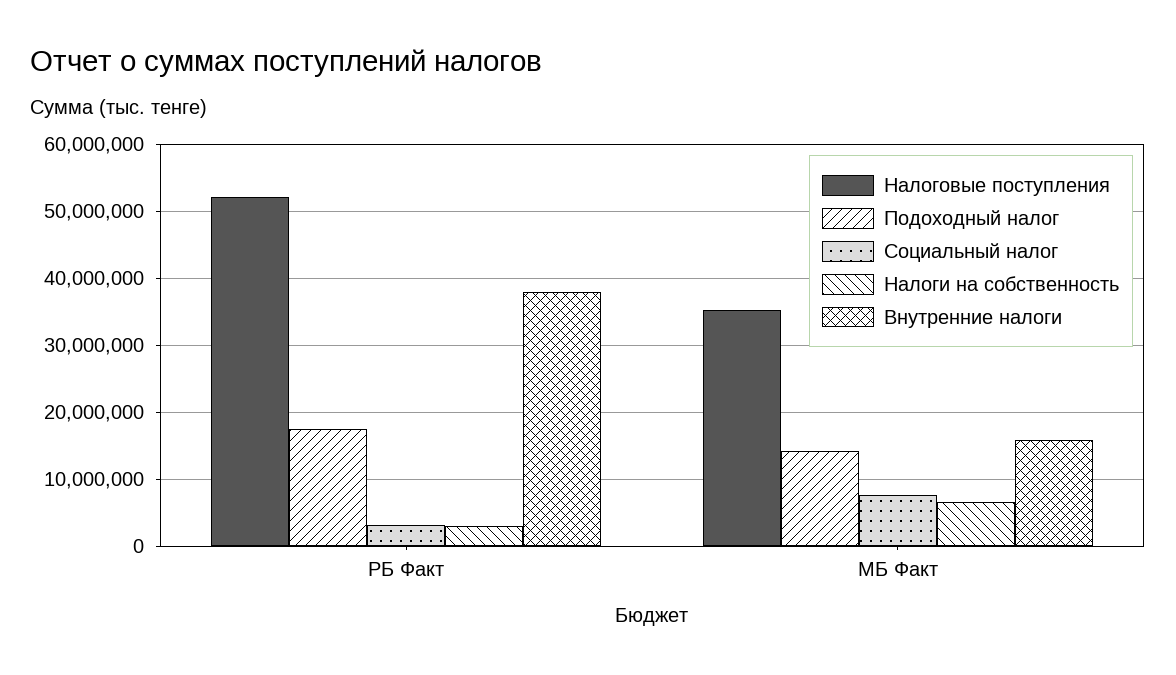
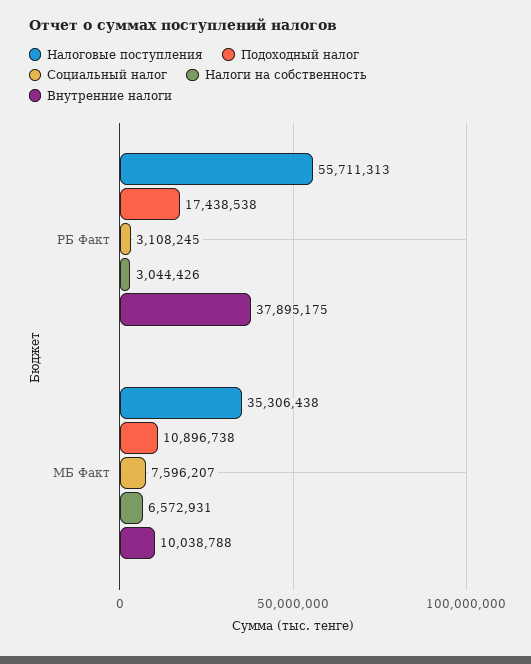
  {
    "Налоговые поступления": {
-     "РБ Факт": 52000000,
+     "РБ Факт": 55711313,
      "МБ Факт": 35306438
    },
    "Подоходный налог": {
      "РБ Факт": 17438538,
-     "МБ Факт": 14000000
+     "МБ Факт": 10896738
    },
    "Социальный налог": {
      "РБ Факт": 3108245,
      "МБ Факт": 7596207
    },
    "Налоги на собственность": {
      "РБ Факт": 3044426,
      "МБ Факт": 6572931
    },
    "Внутренние налоги": {
      "РБ Факт": 37895175,
-     "МБ Факт": 16000000
+     "МБ Факт": 10038788
    }
  }

